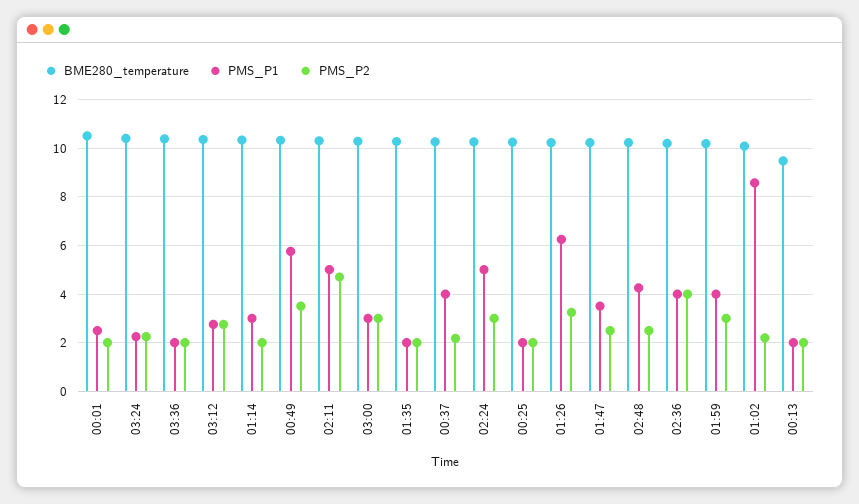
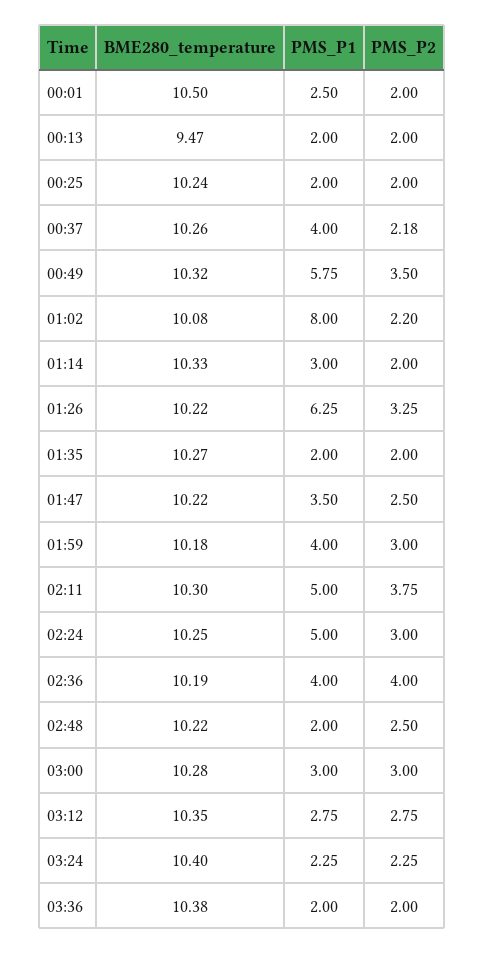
  {
    "BME280_temperature": {
      "00:01": 10.5,
      "03:24": 10.4,
      "03:36": 10.38,
      "03:12": 10.35,
      "01:14": 10.33,
      "00:49": 10.32,
      "02:11": 10.3,
      "03:00": 10.28,
      "01:35": 10.27,
      "00:37": 10.26,
      "02:24": 10.25,
      "00:25": 10.24,
      "01:26": 10.22,
      "01:47": 10.22,
      "02:48": 10.22,
      "02:36": 10.19,
      "01:59": 10.18,
      "01:02": 10.08,
      "00:13": 9.47
    },
    "PMS_P1": {
      "00:01": 2.5,
      "03:24": 2.25,
      "03:36": 2,
      "03:12": 2.75,
      "01:14": 3,
      "00:49": 5.75,
      "02:11": 5,
      "03:00": 3,
      "01:35": 2,
      "00:37": 4,
      "02:24": 5,
      "00:25": 2,
      "01:26": 6.25,
      "01:47": 3.5,
-     "02:48": 4.25,
+     "02:48": 2,
      "02:36": 4,
      "01:59": 4,
-     "01:02": 8.5,
+     "01:02": 8,
      "00:13": 2
    },
    "PMS_P2": {
      "00:01": 2,
      "03:24": 2.25,
      "03:36": 2,
      "03:12": 2.75,
      "01:14": 2,
      "00:49": 3.5,
-     "02:11": 4.75,
+     "02:11": 3.75,
      "03:00": 3,
      "01:35": 2,
      "00:37": 2.18,
      "02:24": 3,
      "00:25": 2,
      "01:26": 3.25,
      "01:47": 2.5,
      "02:48": 2.5,
      "02:36": 4,
      "01:59": 3,
      "01:02": 2.2,
      "00:13": 2
    }
  }

